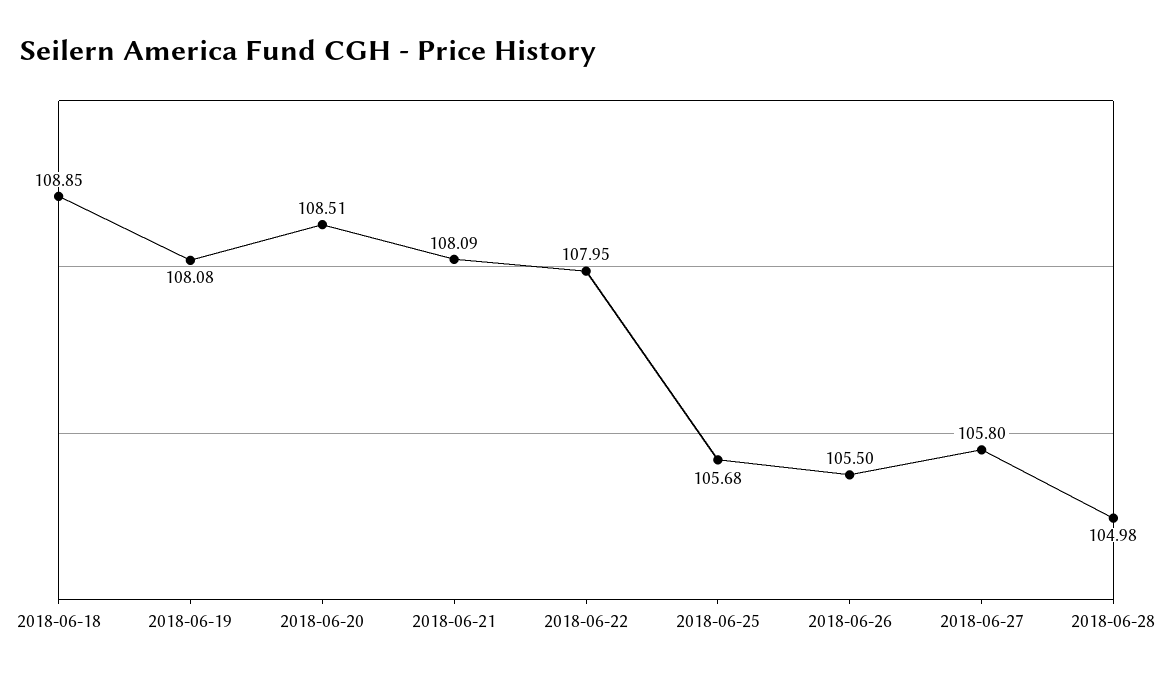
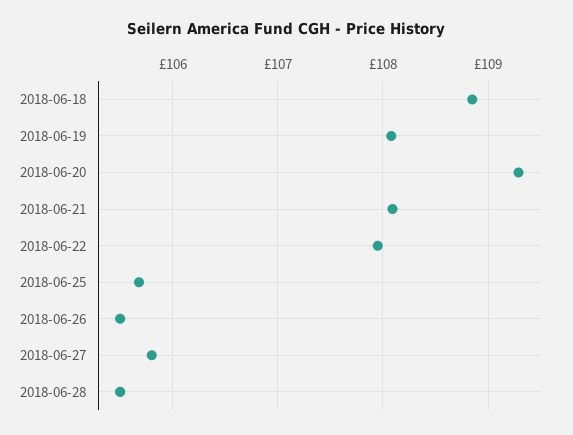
  {
    "2018-06-18": 108.85,
    "2018-06-19": 108.08,
-   "2018-06-20": 108.51,
+   "2018-06-20": 109.3,
    "2018-06-21": 108.09,
    "2018-06-22": 107.95,
    "2018-06-25": 105.68,
    "2018-06-26": 105.5,
    "2018-06-27": 105.8,
-   "2018-06-28": 104.98
+   "2018-06-28": 105.5
  }

